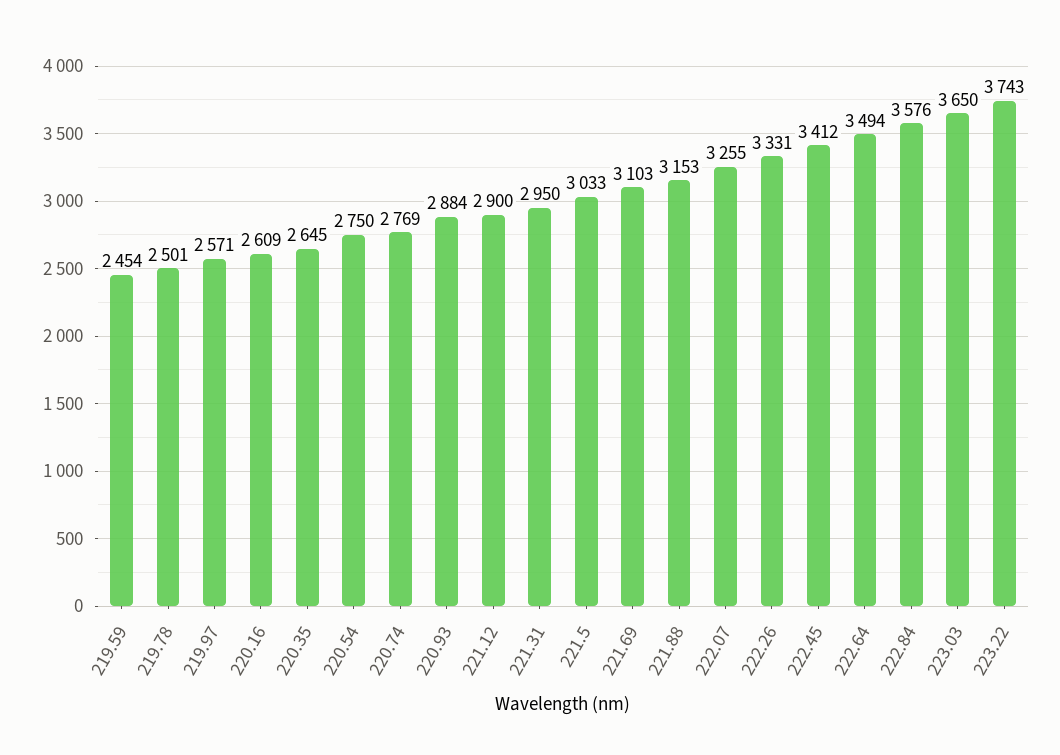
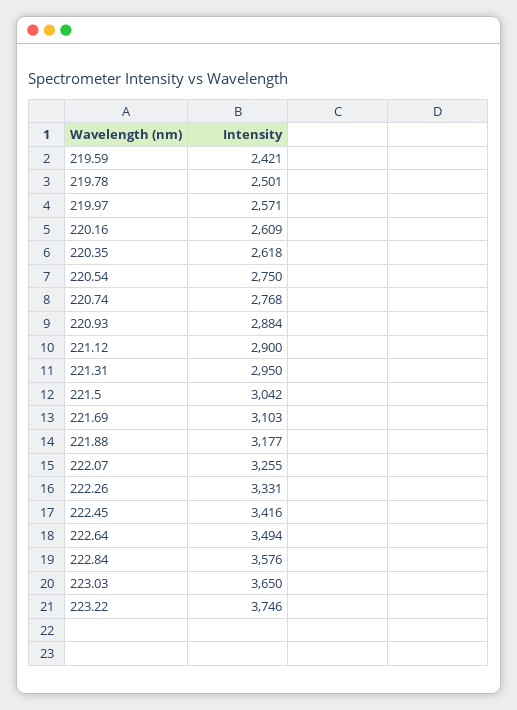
  {
-   "219.59": 2454,
+   "219.59": 2421,
    "219.78": 2501,
    "219.97": 2571,
    "220.16": 2609,
-   "220.35": 2645,
+   "220.35": 2618,
    "220.54": 2750,
-   "220.74": 2769,
+   "220.74": 2768,
    "220.93": 2884,
    "221.12": 2900,
    "221.31": 2950,
-   "221.5": 3033,
+   "221.5": 3042,
    "221.69": 3103,
-   "221.88": 3153,
+   "221.88": 3177,
    "222.07": 3255,
    "222.26": 3331,
-   "222.45": 3412,
+   "222.45": 3416,
    "222.64": 3494,
    "222.84": 3576,
    "223.03": 3650,
-   "223.22": 3743
+   "223.22": 3746
  }

